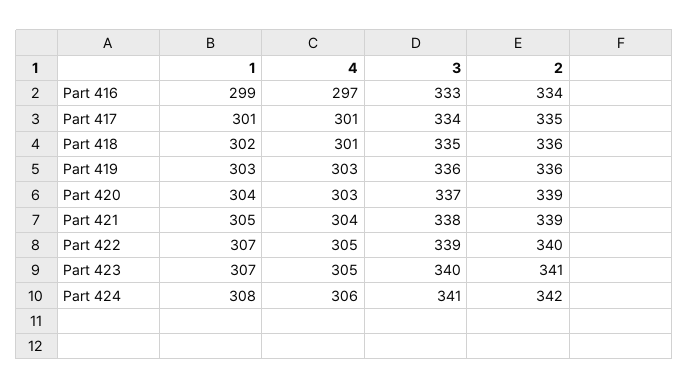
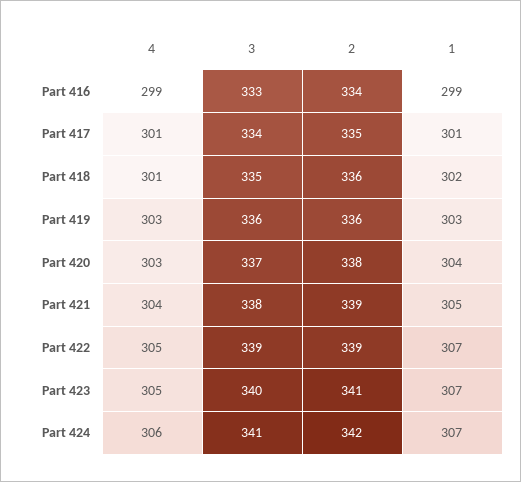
  {
    "1": {
      "Part 416": 299,
      "Part 417": 301,
      "Part 418": 302,
      "Part 419": 303,
      "Part 420": 304,
      "Part 421": 305,
      "Part 422": 307,
      "Part 423": 307,
-     "Part 424": 308
+     "Part 424": 307
    },
    "4": {
-     "Part 416": 297,
+     "Part 416": 299,
      "Part 417": 301,
      "Part 418": 301,
      "Part 419": 303,
      "Part 420": 303,
      "Part 421": 304,
      "Part 422": 305,
      "Part 423": 305,
      "Part 424": 306
    },
    "3": {
      "Part 416": 333,
      "Part 417": 334,
      "Part 418": 335,
      "Part 419": 336,
      "Part 420": 337,
      "Part 421": 338,
      "Part 422": 339,
      "Part 423": 340,
      "Part 424": 341
    },
    "2": {
      "Part 416": 334,
      "Part 417": 335,
      "Part 418": 336,
      "Part 419": 336,
-     "Part 420": 339,
+     "Part 420": 338,
      "Part 421": 339,
-     "Part 422": 340,
+     "Part 422": 339,
      "Part 423": 341,
      "Part 424": 342
    }
  }

